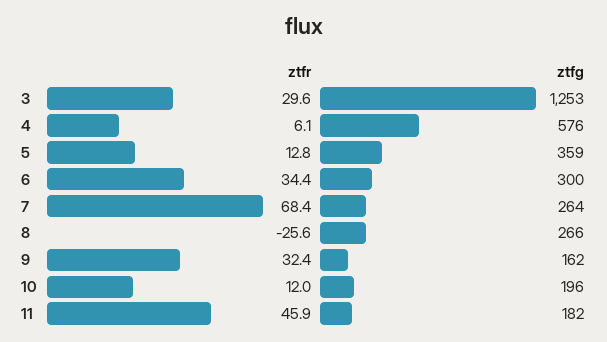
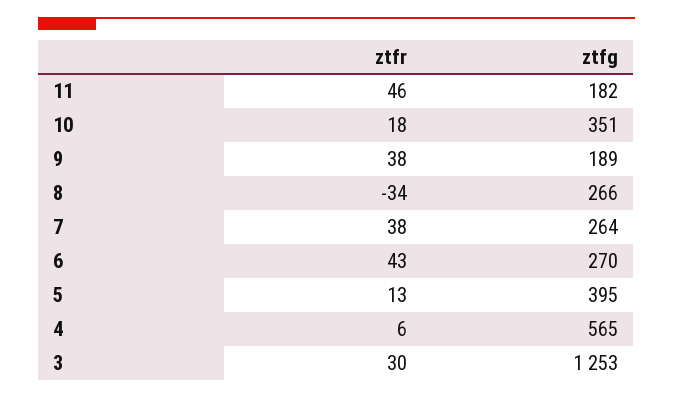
  {
    "ztfr": {
      "3": 29.6,
      "4": 6.1,
      "5": 12.8,
-     "6": 34.4,
+     "6": 43,
-     "7": 68.4,
+     "7": 38,
-     "8": -25.6,
+     "8": -34,
-     "9": 32.4,
+     "9": 38,
-     "10": 12,
+     "10": 18,
      "11": 45.9
    },
    "ztfg": {
      "3": 1253,
-     "4": 576,
+     "4": 565,
-     "5": 359,
+     "5": 395,
-     "6": 300,
+     "6": 270,
      "7": 264,
      "8": 266,
-     "9": 162,
+     "9": 189,
-     "10": 196,
+     "10": 351,
      "11": 182
    }
  }

